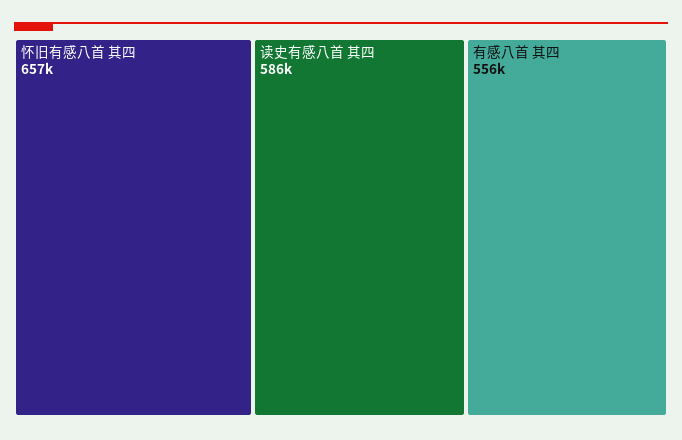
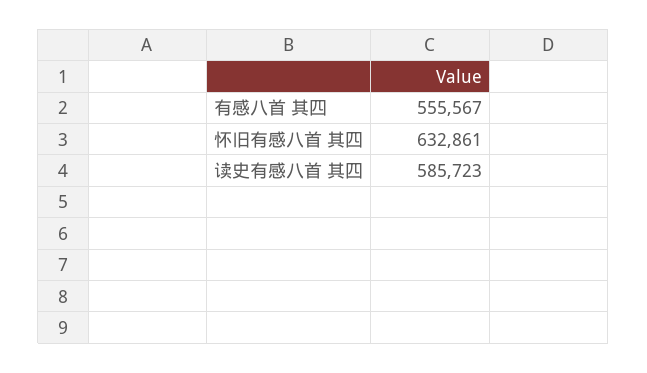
  {
-   "怀旧有感八首 其四": 657000,
+   "怀旧有感八首 其四": 632861,
    "读史有感八首 其四": 585723,
    "有感八首 其四": 555567
  }

